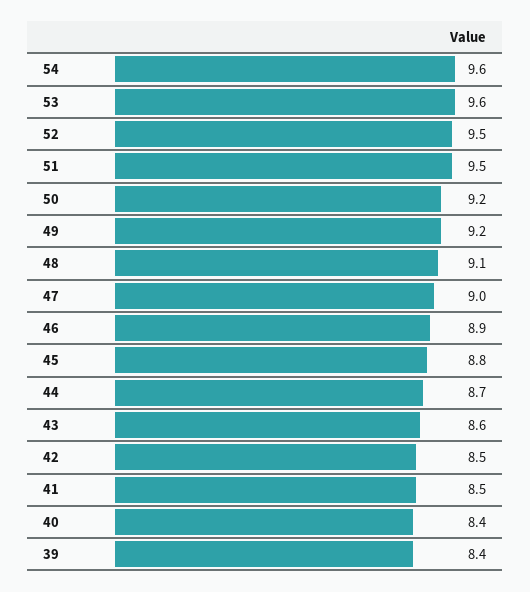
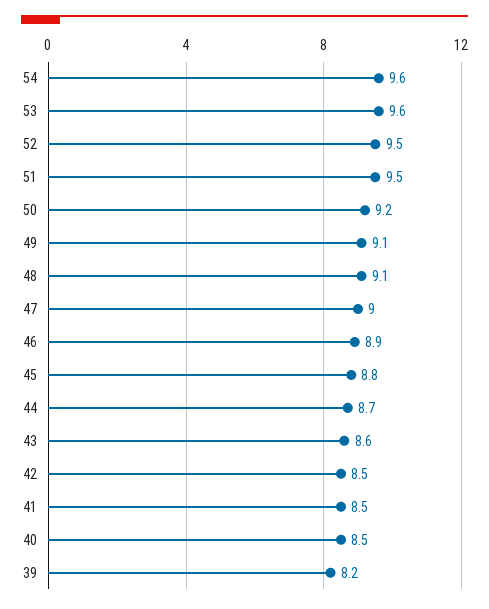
  {
    "54": 9.6,
    "53": 9.6,
    "52": 9.5,
    "51": 9.5,
    "50": 9.2,
-   "49": 9.2,
+   "49": 9.1,
    "48": 9.1,
    "47": 9,
    "46": 8.9,
    "45": 8.8,
    "44": 8.7,
    "43": 8.6,
    "42": 8.5,
    "41": 8.5,
-   "40": 8.4,
+   "40": 8.5,
-   "39": 8.4
+   "39": 8.2
  }

